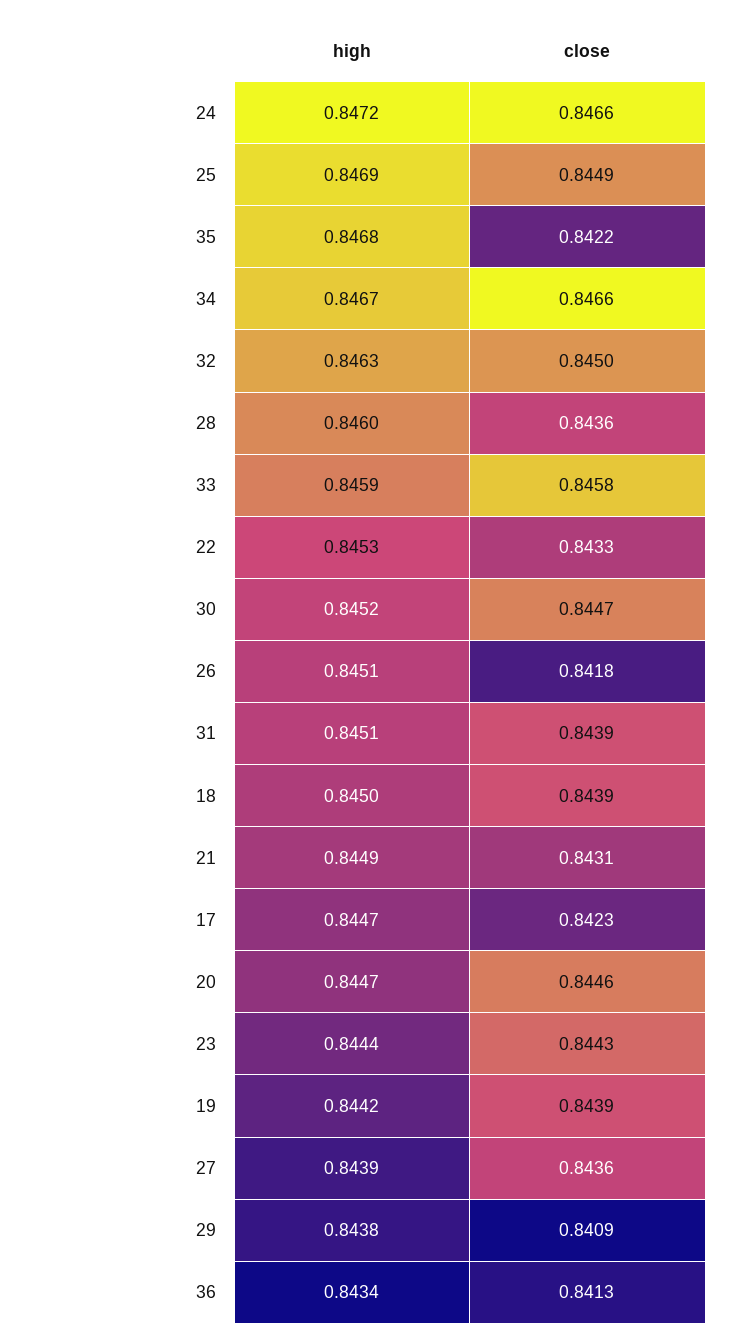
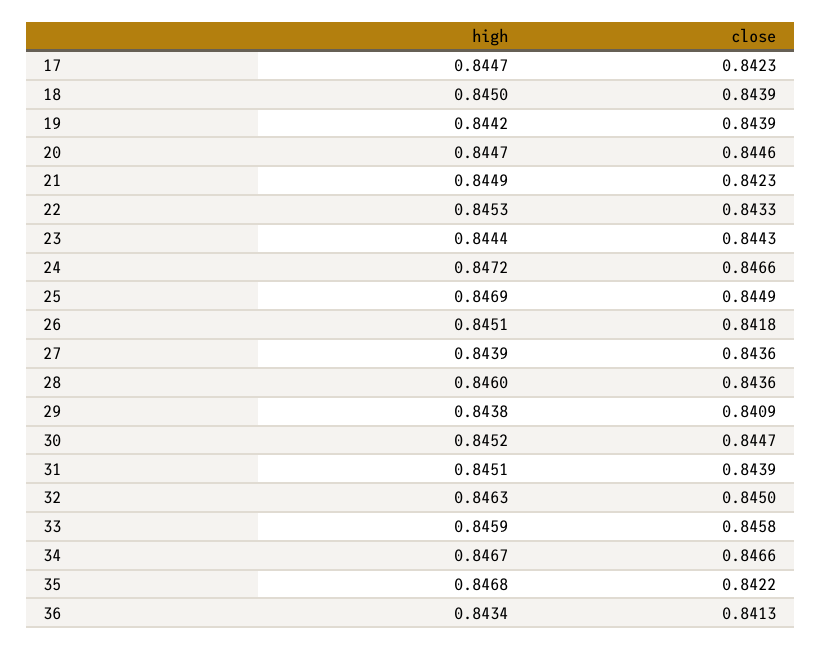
  {
    "high": {
      "24": 0.8472,
      "25": 0.8469,
      "35": 0.8468,
      "34": 0.8467,
      "32": 0.8463,
      "28": 0.846,
      "33": 0.8459,
      "22": 0.8453,
      "30": 0.8452,
      "26": 0.8451,
      "31": 0.8451,
      "18": 0.845,
      "21": 0.8449,
      "17": 0.8447,
      "20": 0.8447,
      "23": 0.8444,
      "19": 0.8442,
      "27": 0.8439,
      "29": 0.8438,
      "36": 0.8434
    },
    "close": {
      "24": 0.8466,
      "25": 0.8449,
      "35": 0.8422,
      "34": 0.8466,
      "32": 0.845,
      "28": 0.8436,
      "33": 0.8458,
      "22": 0.8433,
      "30": 0.8447,
      "26": 0.8418,
      "31": 0.8439,
      "18": 0.8439,
-     "21": 0.8431,
+     "21": 0.8423,
      "17": 0.8423,
      "20": 0.8446,
      "23": 0.8443,
      "19": 0.8439,
      "27": 0.8436,
      "29": 0.8409,
      "36": 0.8413
    }
  }

